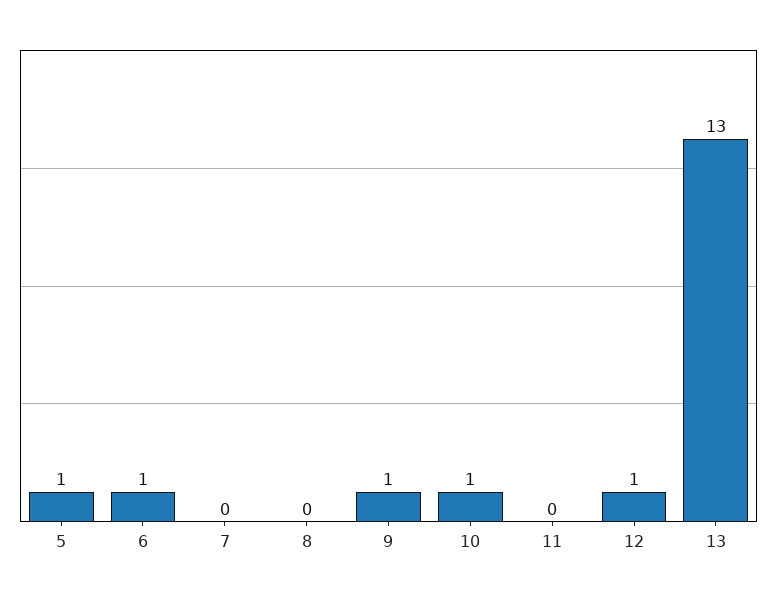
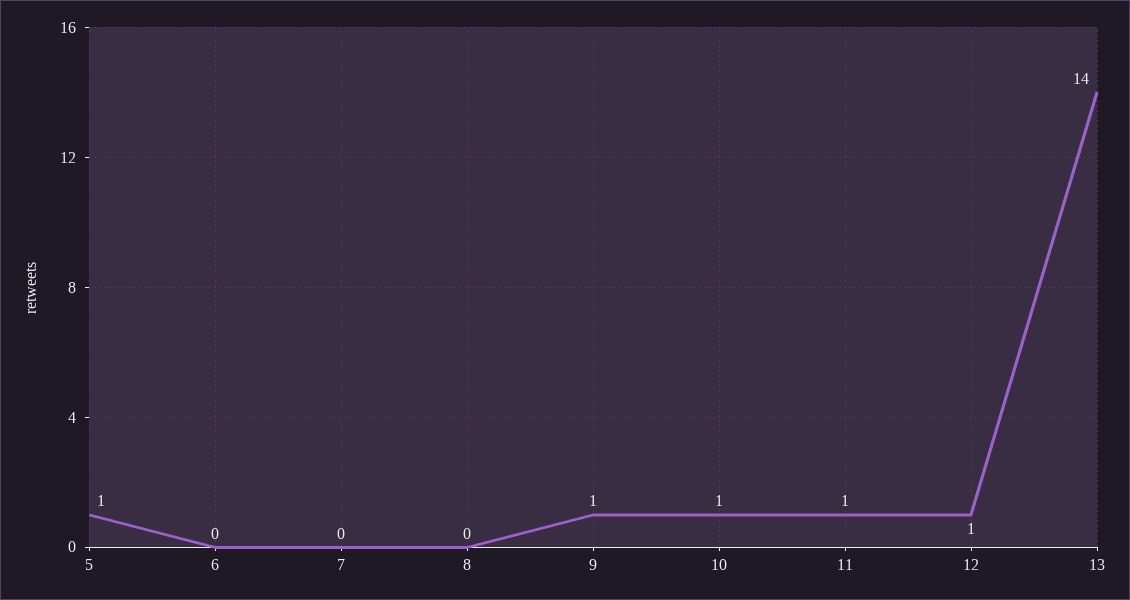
  {
    "5": 1,
-   "6": 1,
+   "6": 0,
    "7": 0,
    "8": 0,
    "9": 1,
    "10": 1,
-   "11": 0,
+   "11": 1,
    "12": 1,
-   "13": 13
+   "13": 14
  }

